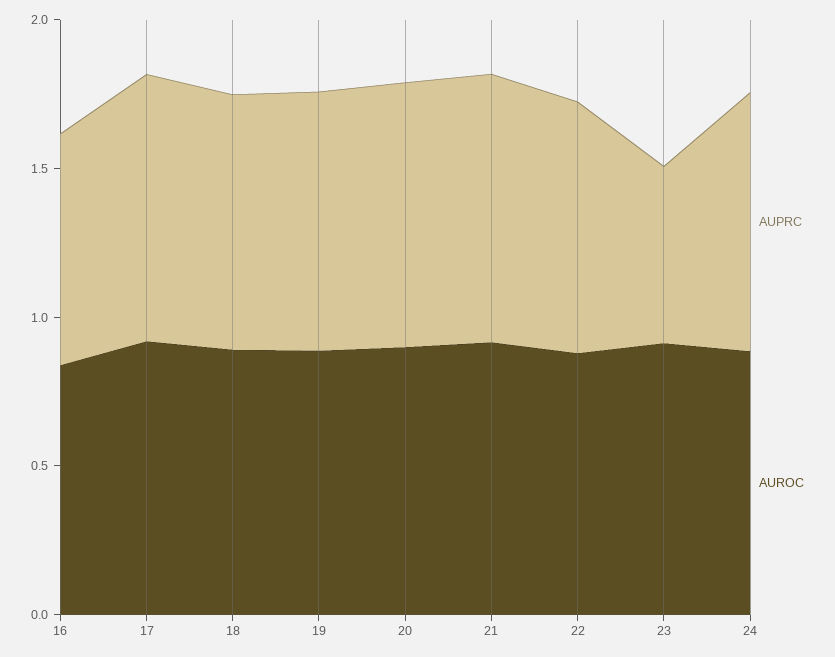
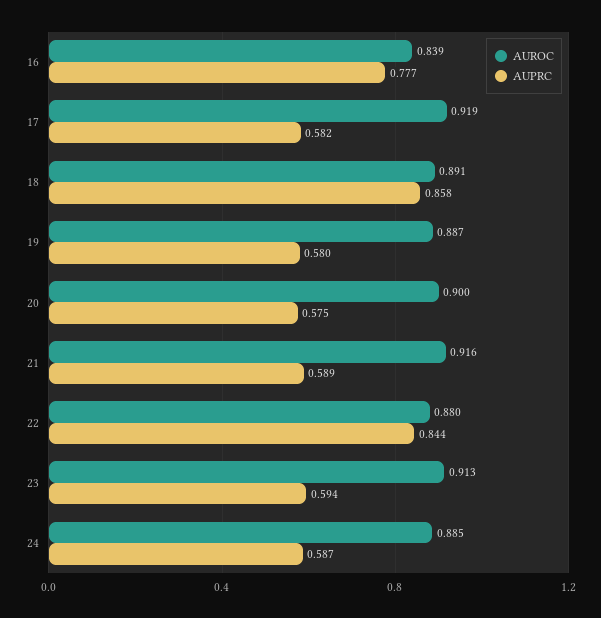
  {
    "AUPRC": {
      "16": 0.777,
-     "17": 0.9,
+     "17": 0.582,
      "18": 0.858,
-     "19": 0.9,
+     "19": 0.58,
-     "20": 0.9,
+     "20": 0.575,
-     "21": 0.9,
+     "21": 0.589,
      "22": 0.844,
      "23": 0.594,
-     "24": 0.9
+     "24": 0.587
    },
    "AUROC": {
      "16": 0.839,
      "17": 0.919,
      "18": 0.891,
      "19": 0.887,
      "20": 0.9,
      "21": 0.916,
      "22": 0.88,
      "23": 0.913,
      "24": 0.885
    }
  }

